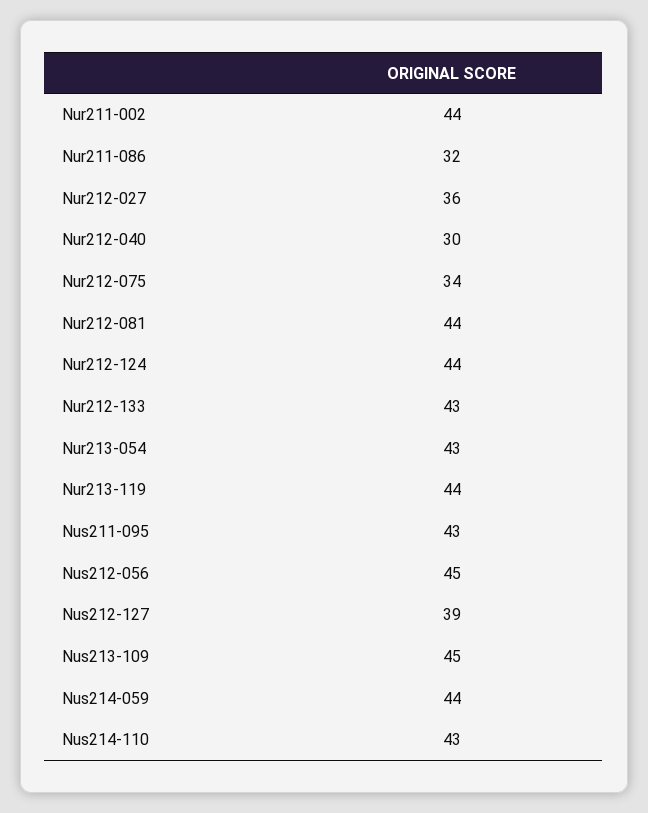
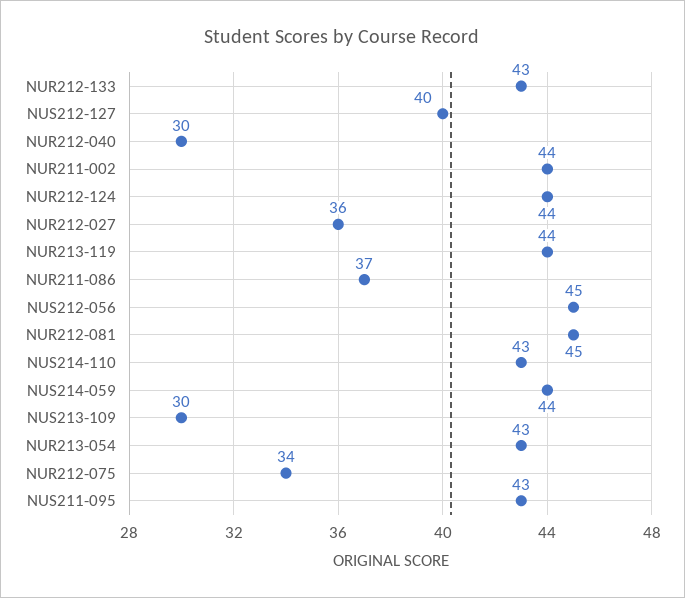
  {
    "Nur211-002": 44,
-   "Nur211-086": 32,
+   "Nur211-086": 37,
    "Nur212-027": 36,
    "Nur212-040": 30,
    "Nur212-075": 34,
-   "Nur212-081": 44,
+   "Nur212-081": 45,
    "Nur212-124": 44,
    "Nur212-133": 43,
    "Nur213-054": 43,
    "Nur213-119": 44,
    "Nus211-095": 43,
    "Nus212-056": 45,
-   "Nus212-127": 39,
+   "Nus212-127": 40,
-   "Nus213-109": 45,
+   "Nus213-109": 30,
    "Nus214-059": 44,
    "Nus214-110": 43
  }

